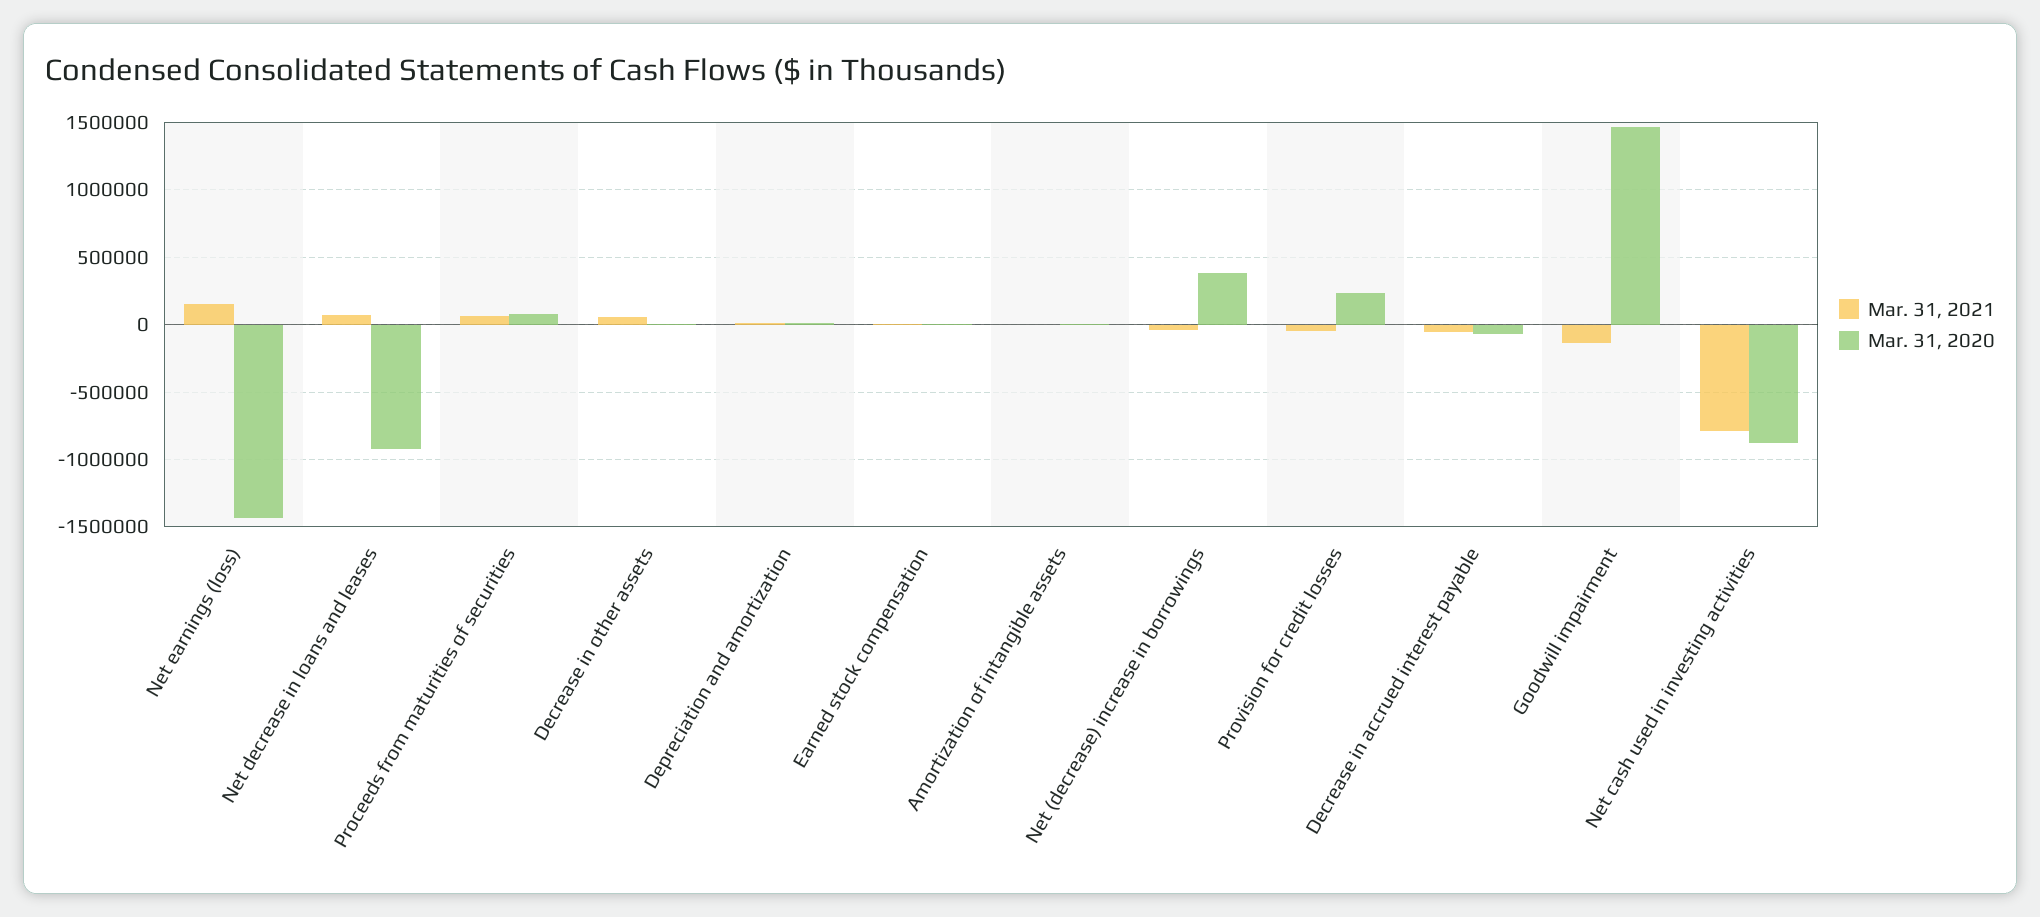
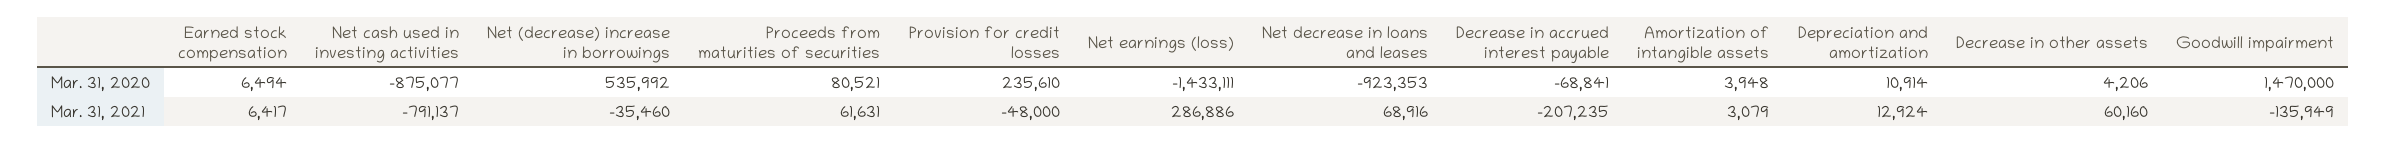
  {
    "Mar. 31, 2021": {
-     "Net earnings (loss)": 150000,
+     "Net earnings (loss)": 286886,
      "Net decrease in loans and leases": 68916,
      "Proceeds from maturities of securities": 61631,
      "Decrease in other assets": 60160,
      "Depreciation and amortization": 12924,
      "Earned stock compensation": 6417,
      "Amortization of intangible assets": 3079,
      "Net (decrease) increase in borrowings": -35460,
      "Provision for credit losses": -48000,
-     "Decrease in accrued interest payable": -50000,
+     "Decrease in accrued interest payable": -207235,
      "Goodwill impairment": -135949,
      "Net cash used in investing activities": -791137
    },
    "Mar. 31, 2020": {
      "Net earnings (loss)": -1433111,
      "Net decrease in loans and leases": -923353,
      "Proceeds from maturities of securities": 80521,
      "Decrease in other assets": 4206,
      "Depreciation and amortization": 10914,
      "Earned stock compensation": 6494,
      "Amortization of intangible assets": 3948,
-     "Net (decrease) increase in borrowings": 400000,
+     "Net (decrease) increase in borrowings": 535992,
      "Provision for credit losses": 235610,
      "Decrease in accrued interest payable": -68841,
      "Goodwill impairment": 1470000,
      "Net cash used in investing activities": -875077
    }
  }

